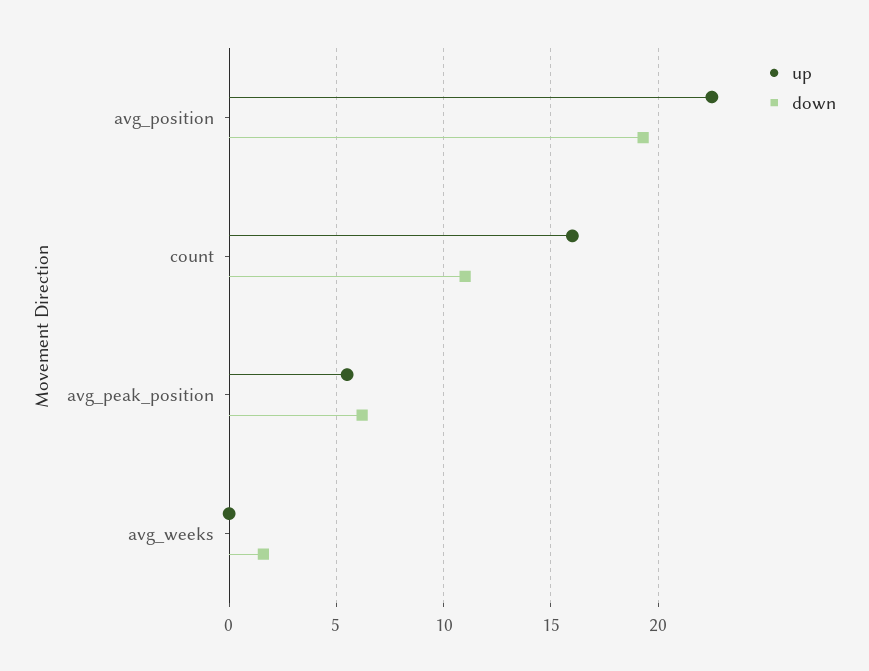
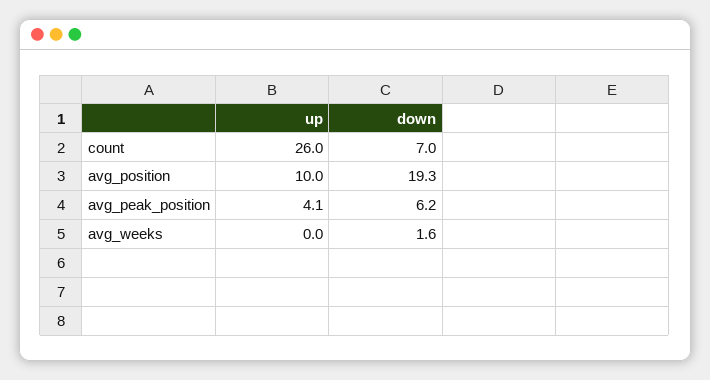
  {
    "up": {
-     "avg_position": 22.5,
+     "avg_position": 10,
-     "count": 16,
+     "count": 26,
-     "avg_peak_position": 5.5,
+     "avg_peak_position": 4.1,
      "avg_weeks": 0
    },
    "down": {
      "avg_position": 19.3,
-     "count": 11,
+     "count": 7,
      "avg_peak_position": 6.2,
      "avg_weeks": 1.6
    }
  }

